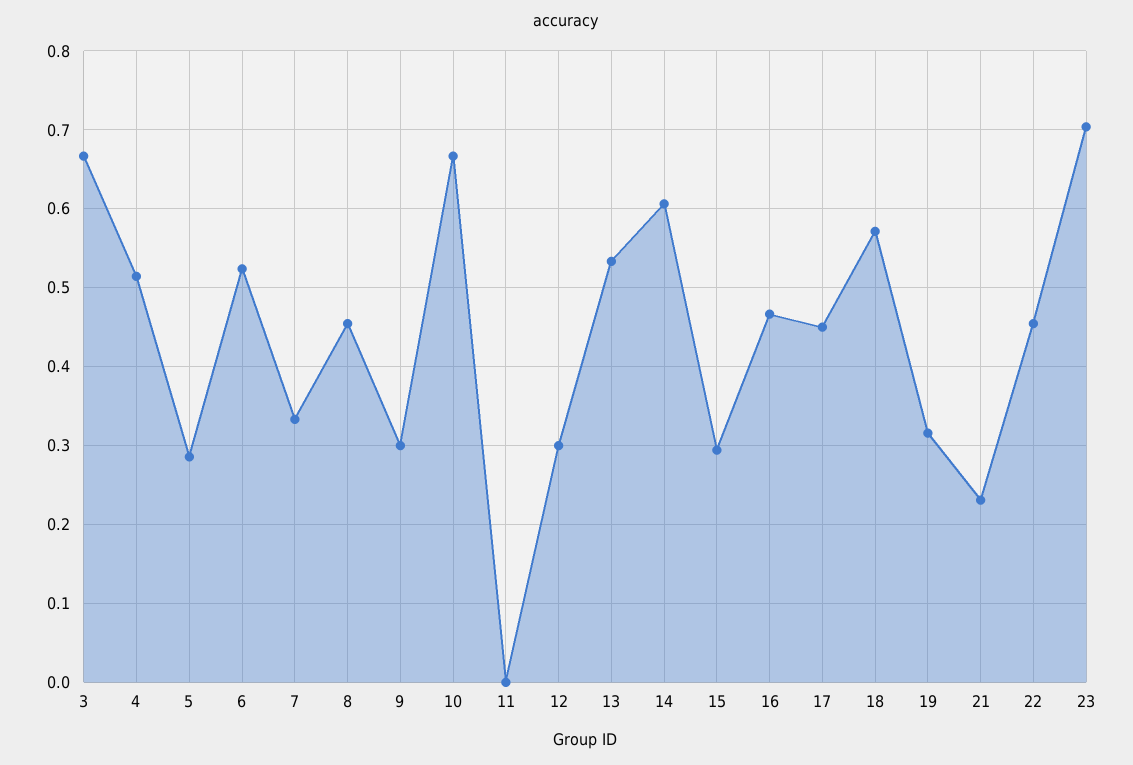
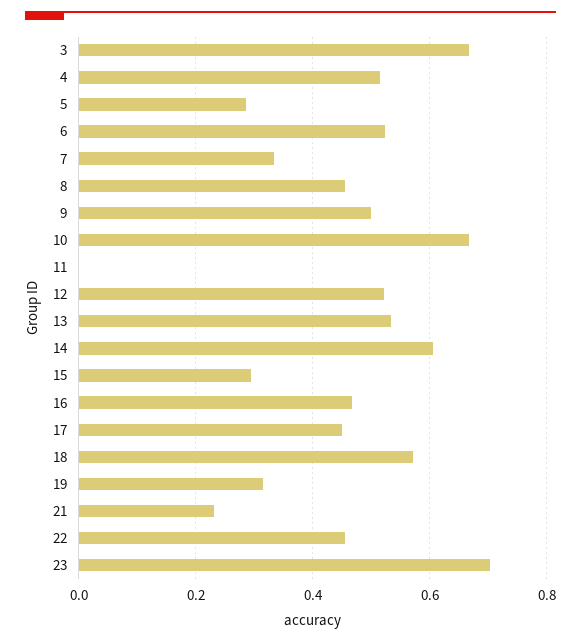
  {
    "3": 0.67,
    "4": 0.51,
    "5": 0.29,
    "6": 0.52,
    "7": 0.33,
    "8": 0.45,
-   "9": 0.3,
+   "9": 0.5,
    "10": 0.67,
    "11": 0,
-   "12": 0.3,
+   "12": 0.52,
    "13": 0.53,
    "14": 0.61,
    "15": 0.29,
    "16": 0.47,
    "17": 0.45,
    "18": 0.57,
    "19": 0.32,
    "21": 0.23,
    "22": 0.45,
    "23": 0.7
  }

